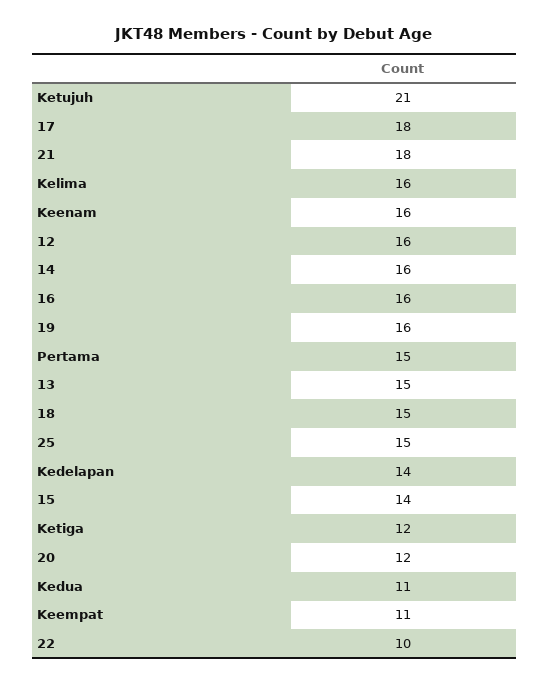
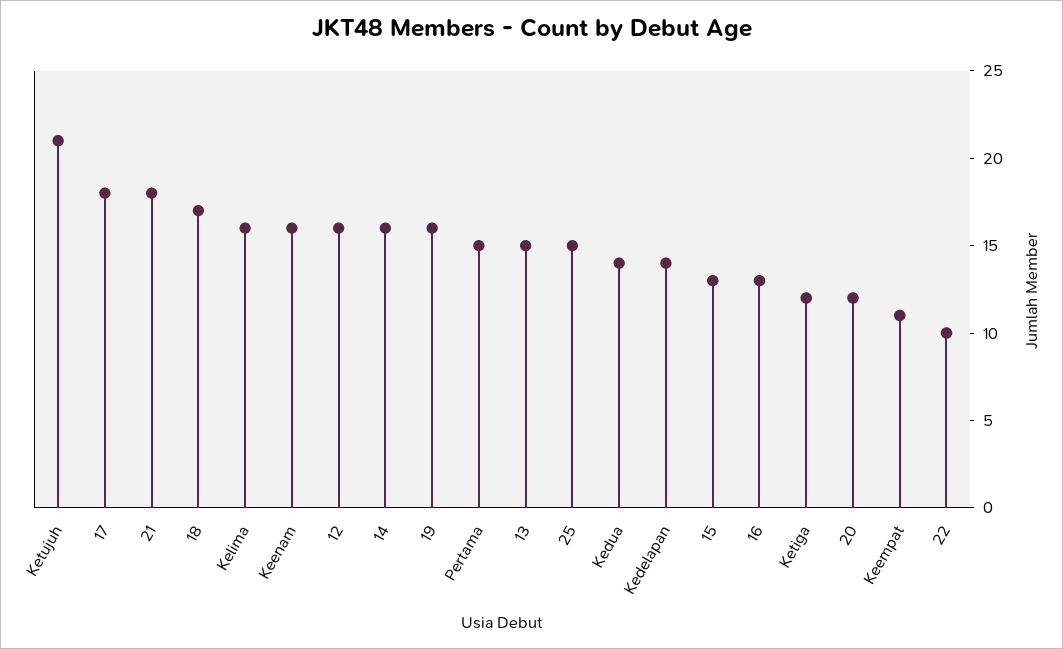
  {
    "Ketujuh": 21,
    "17": 18,
    "21": 18,
    "Kelima": 16,
    "Keenam": 16,
    "12": 16,
    "14": 16,
-   "16": 16,
+   "16": 13,
    "19": 16,
    "Pertama": 15,
    "13": 15,
-   "18": 15,
+   "18": 17,
    "25": 15,
    "Kedelapan": 14,
-   "15": 14,
+   "15": 13,
    "Ketiga": 12,
    "20": 12,
-   "Kedua": 11,
+   "Kedua": 14,
    "Keempat": 11,
    "22": 10
  }

